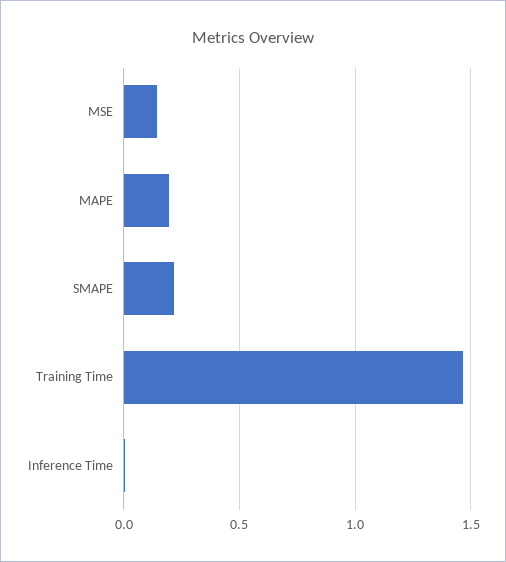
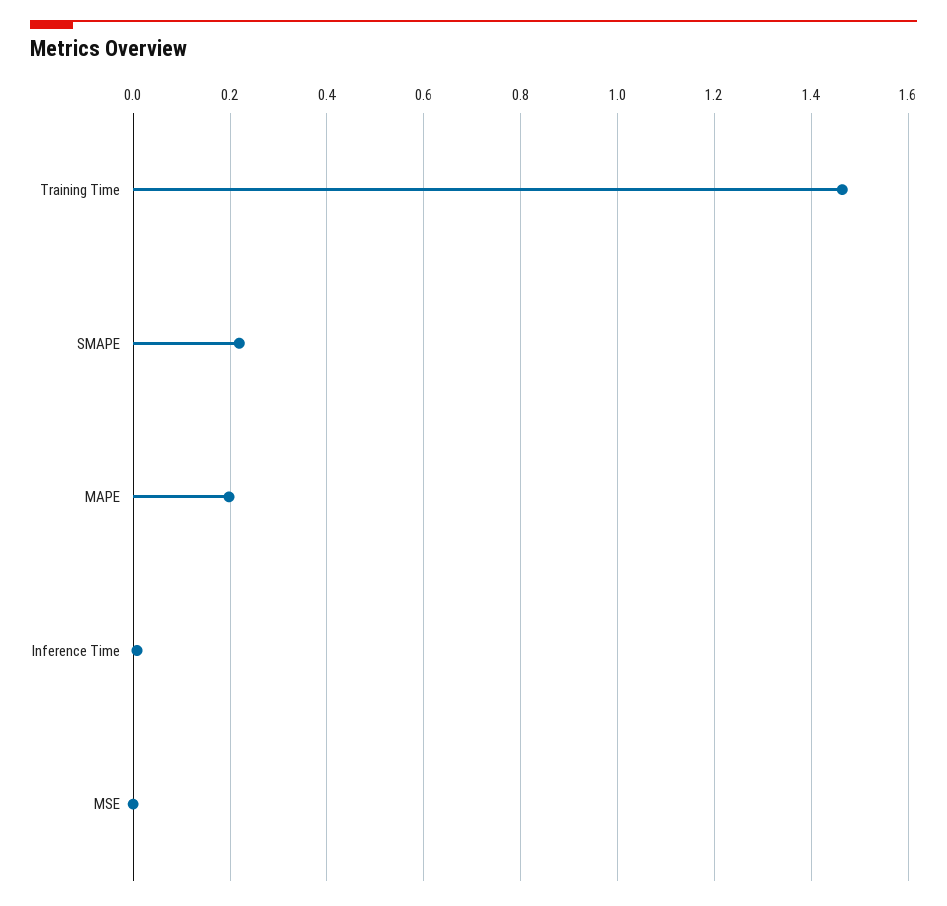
  {
-   "MSE": 0.15,
+   "MSE": 0,
    "MAPE": 0.2,
    "SMAPE": 0.22,
    "Training Time": 1.46,
    "Inference Time": 0
  }

